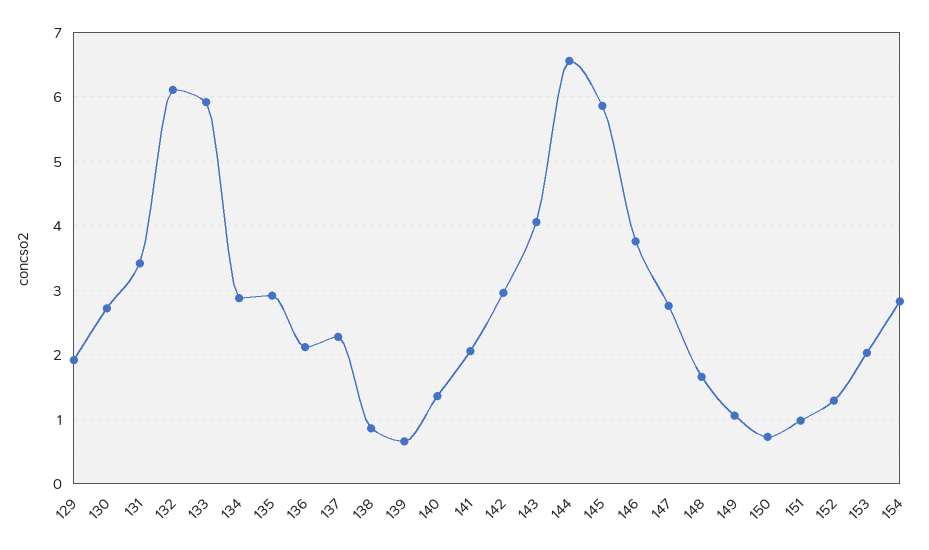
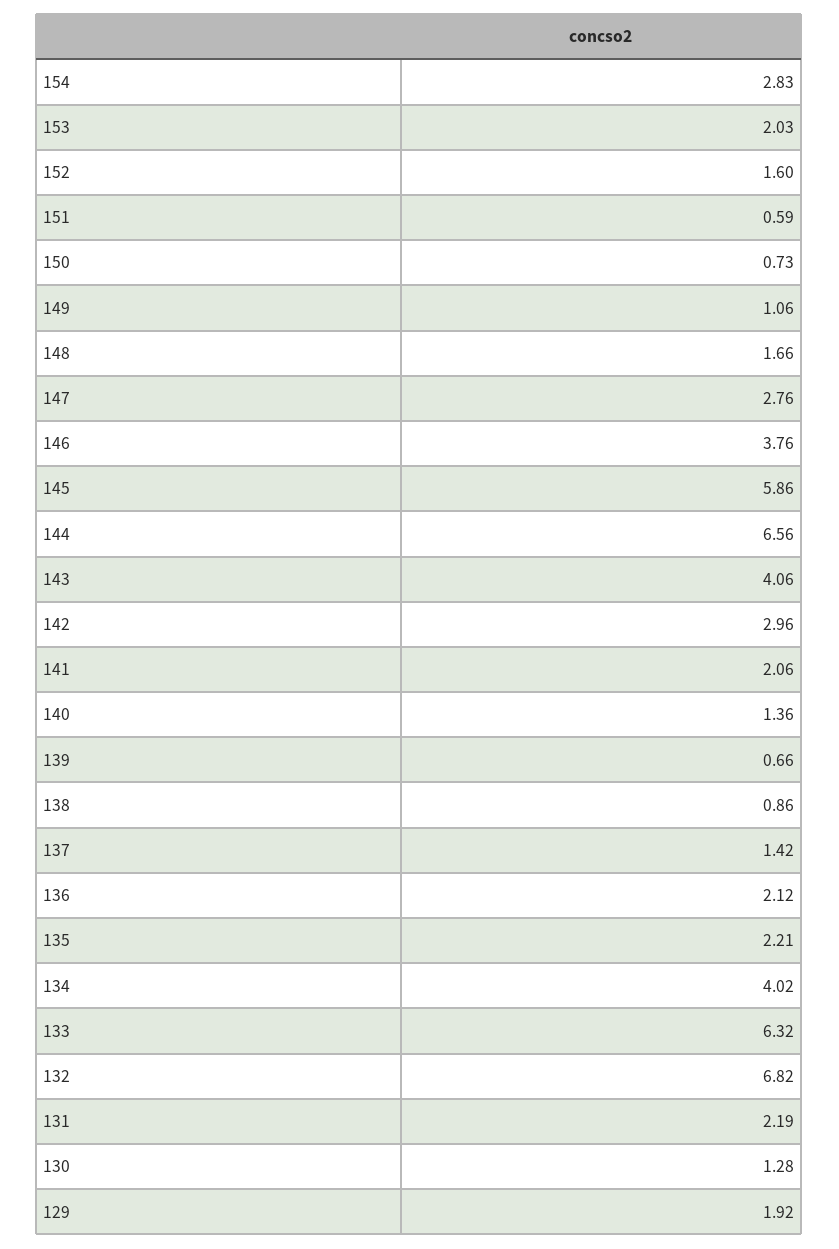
  {
    "129": 1.92,
-   "130": 2.7,
+   "130": 1.28,
-   "131": 3.4,
+   "131": 2.19,
-   "132": 6.1,
+   "132": 6.82,
-   "133": 5.9,
+   "133": 6.32,
-   "134": 2.9,
+   "134": 4.02,
-   "135": 2.9,
+   "135": 2.21,
    "136": 2.12,
-   "137": 2.3,
+   "137": 1.42,
    "138": 0.86,
    "139": 0.66,
    "140": 1.36,
    "141": 2.06,
    "142": 2.96,
    "143": 4.06,
    "144": 6.56,
    "145": 5.86,
    "146": 3.76,
    "147": 2.76,
    "148": 1.66,
    "149": 1.06,
    "150": 0.73,
-   "151": 1,
+   "151": 0.59,
-   "152": 1.3,
+   "152": 1.6,
    "153": 2.03,
    "154": 2.83
  }

